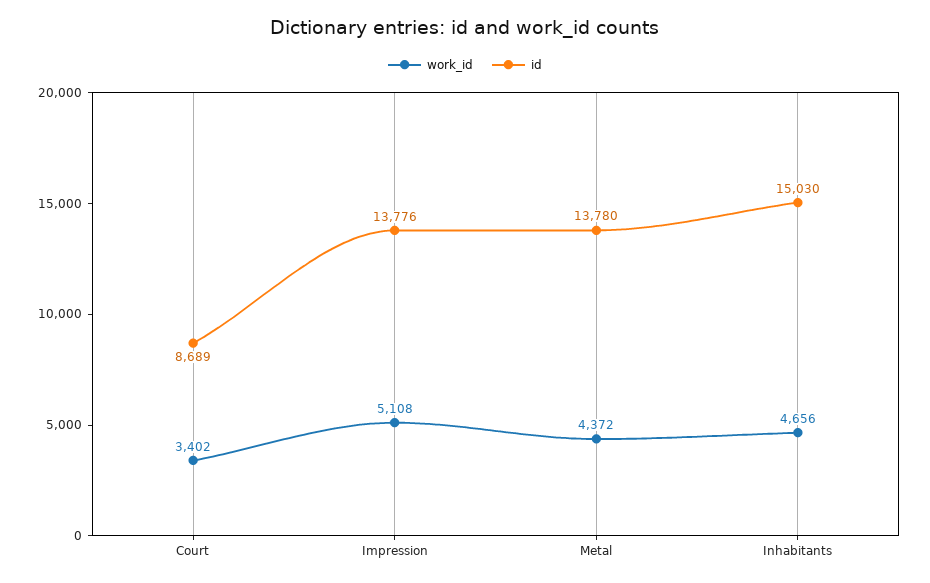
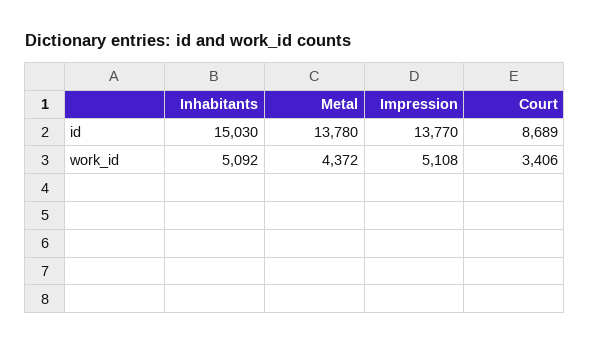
  {
    "work_id": {
-     "Court": 3402,
+     "Court": 3406,
      "Impression": 5108,
      "Metal": 4372,
-     "Inhabitants": 4656
+     "Inhabitants": 5092
    },
    "id": {
      "Court": 8689,
-     "Impression": 13776,
+     "Impression": 13770,
      "Metal": 13780,
      "Inhabitants": 15030
    }
  }

